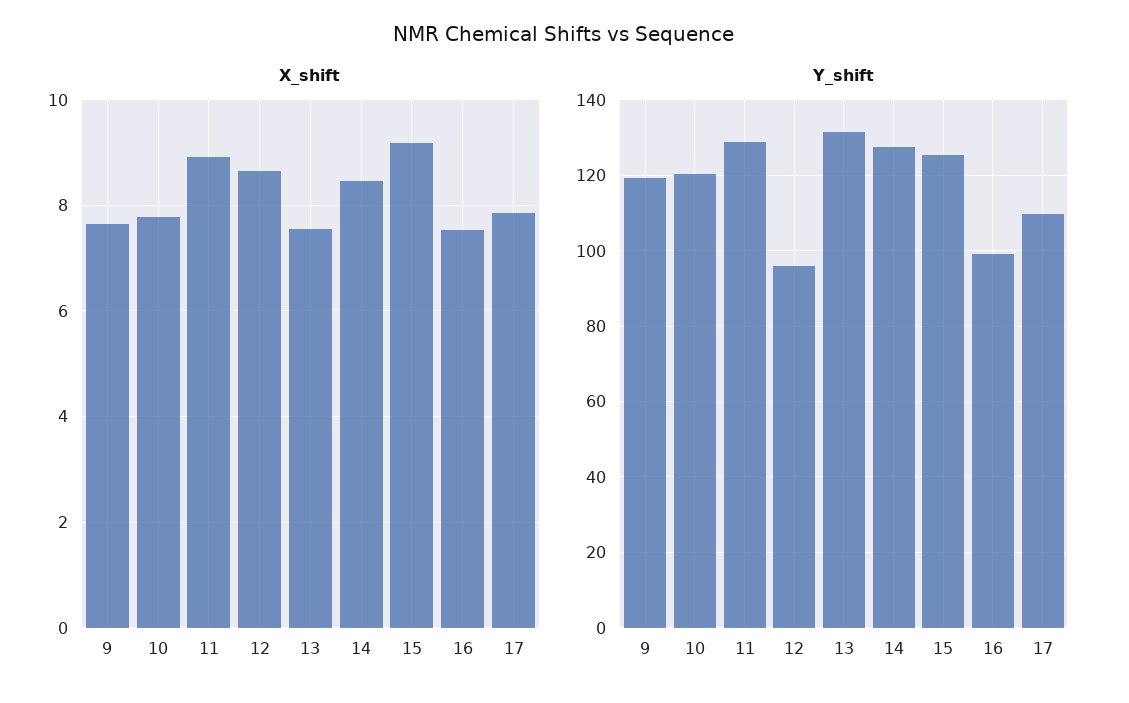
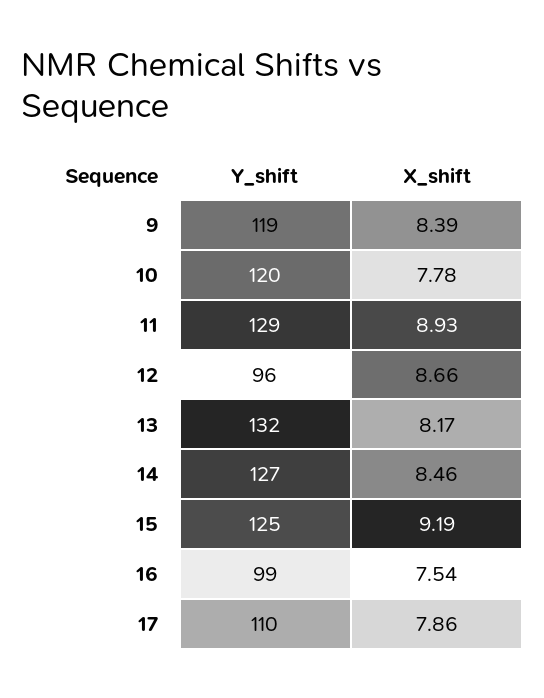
  {
    "X_shift": {
-     "9": 7.6,
+     "9": 8.39,
      "10": 7.78,
      "11": 8.93,
      "12": 8.66,
-     "13": 7.6,
+     "13": 8.17,
      "14": 8.46,
      "15": 9.19,
      "16": 7.54,
      "17": 7.86
    },
    "Y_shift": {
      "9": 119,
      "10": 120,
      "11": 129,
      "12": 96,
      "13": 132,
      "14": 127,
      "15": 125,
      "16": 99,
      "17": 110
    }
  }

